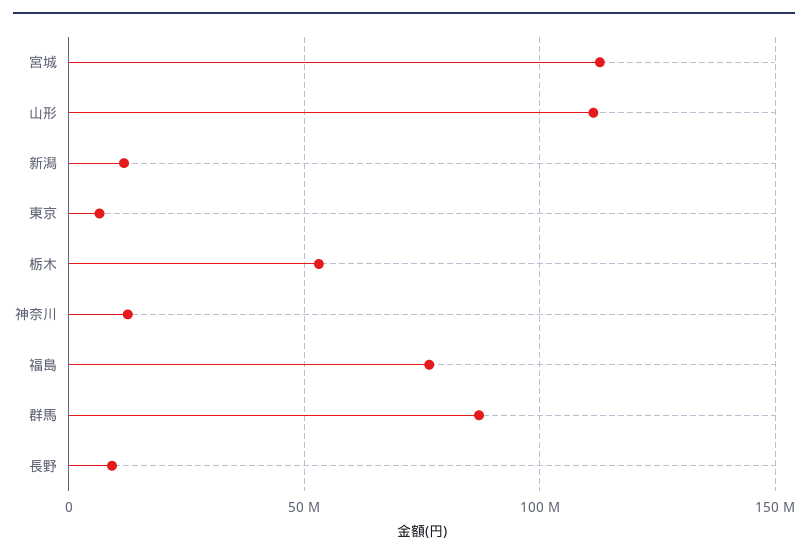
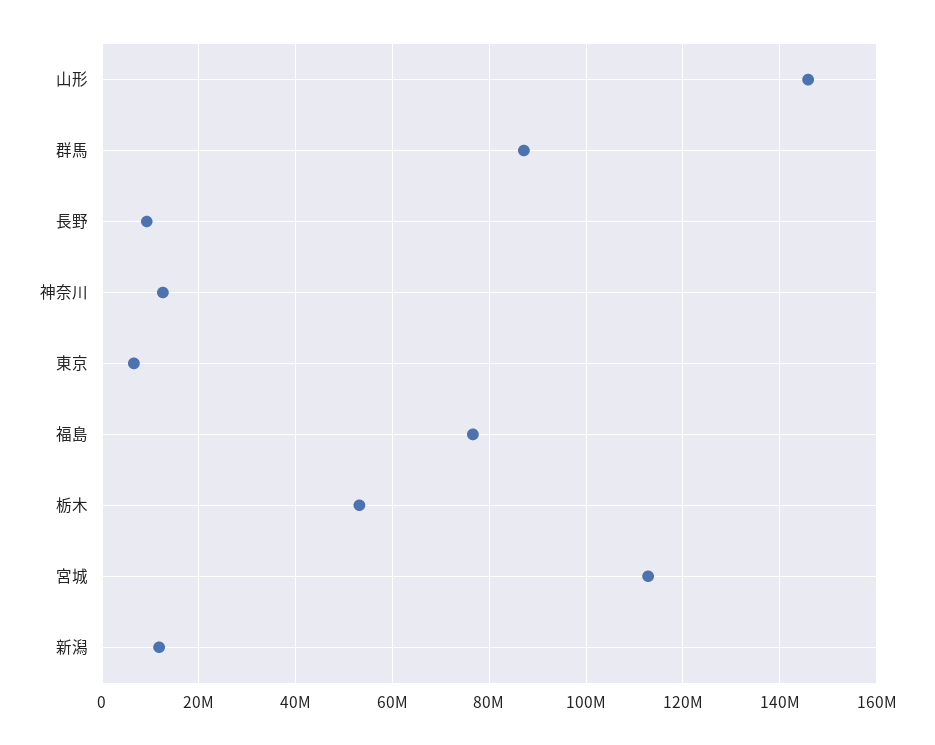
  {
    "宮城": 112000000,
-   "山形": 110000000,
+   "山形": 146000000,
    "新潟": 12000000,
    "東京": 6000000,
    "栃木": 54000000,
    "神奈川": 12000000,
    "福島": 76000000,
    "群馬": 88000000,
    "長野": 10000000
  }

